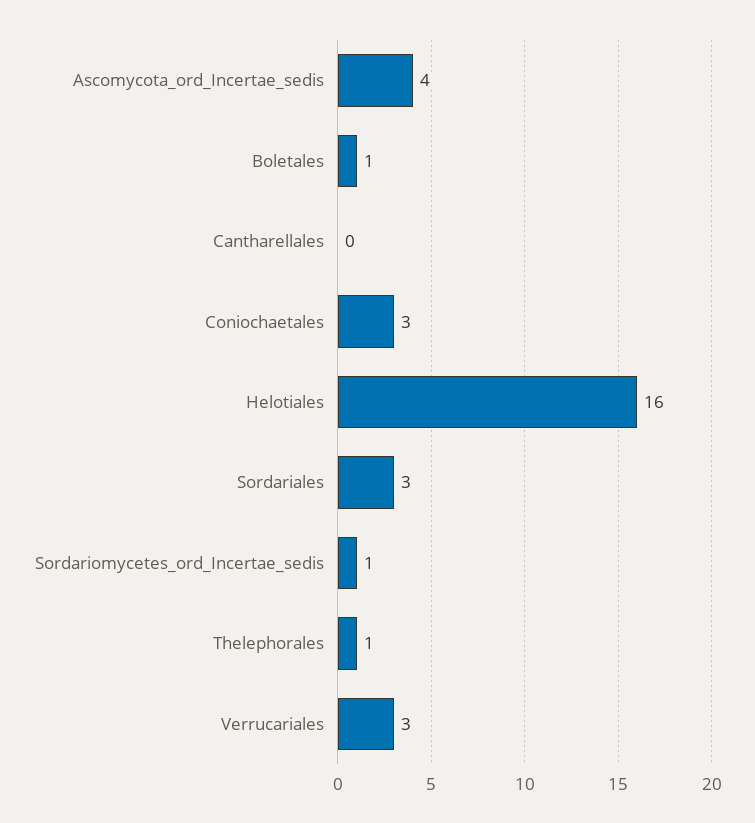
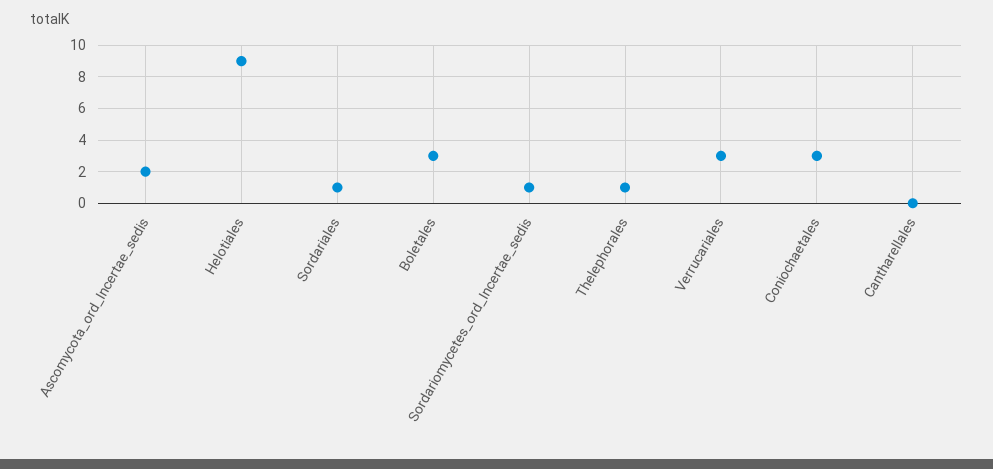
  {
-   "Ascomycota_ord_Incertae_sedis": 4,
+   "Ascomycota_ord_Incertae_sedis": 2,
-   "Boletales": 1,
+   "Boletales": 3,
    "Cantharellales": 0,
    "Coniochaetales": 3,
-   "Helotiales": 16,
+   "Helotiales": 9,
-   "Sordariales": 3,
+   "Sordariales": 1,
    "Sordariomycetes_ord_Incertae_sedis": 1,
    "Thelephorales": 1,
    "Verrucariales": 3
  }

